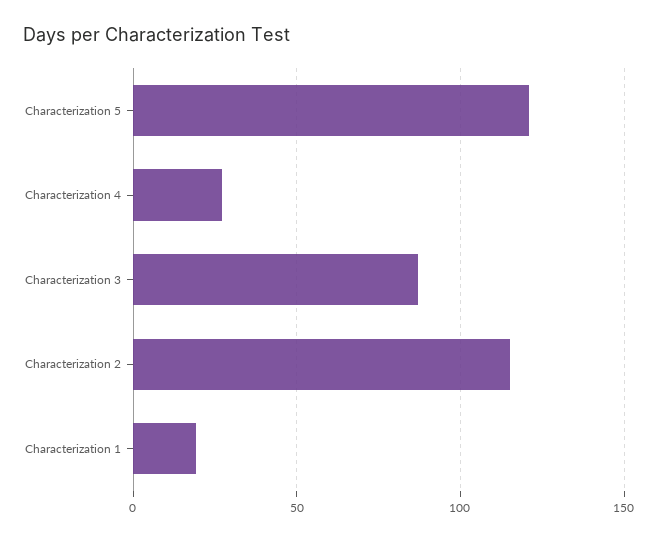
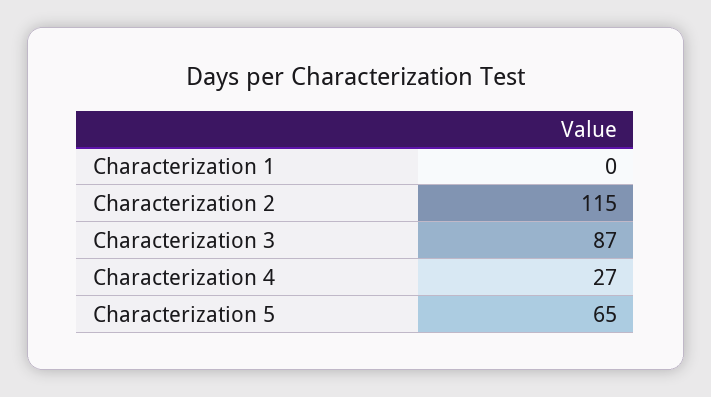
  {
-   "Characterization 5": 120,
+   "Characterization 5": 65,
    "Characterization 4": 27,
    "Characterization 3": 87,
    "Characterization 2": 115,
-   "Characterization 1": 20
+   "Characterization 1": 0
  }

